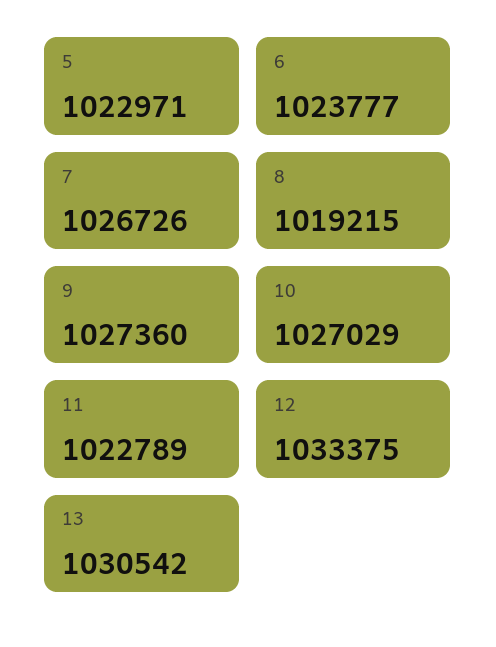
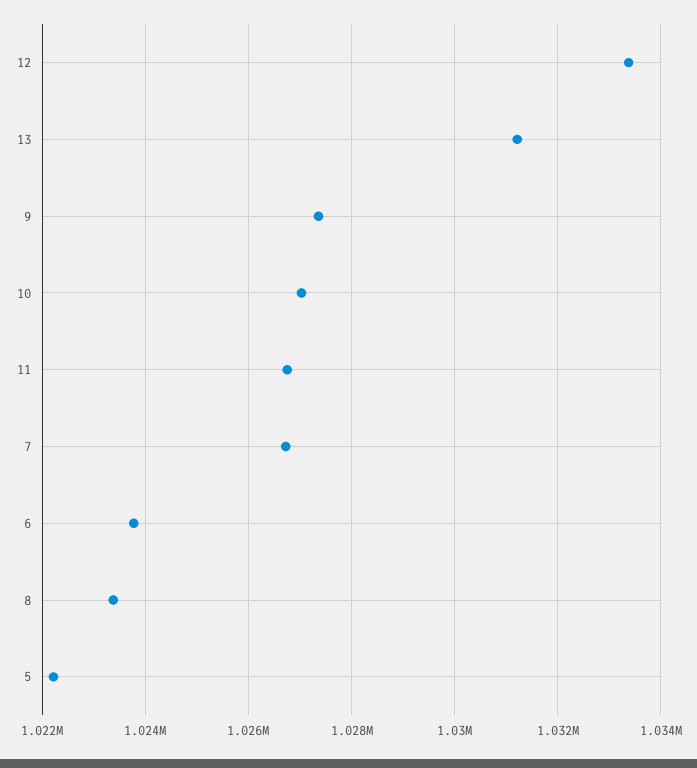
  {
-   "5": 1022971,
+   "5": 1022200,
    "6": 1023777,
    "7": 1026726,
-   "8": 1019215,
+   "8": 1023400,
    "9": 1027360,
    "10": 1027029,
-   "11": 1022789,
+   "11": 1026800,
    "12": 1033375,
-   "13": 1030542
+   "13": 1031200
  }

